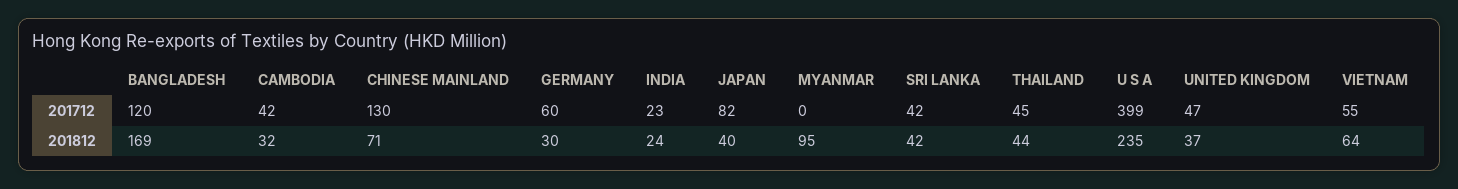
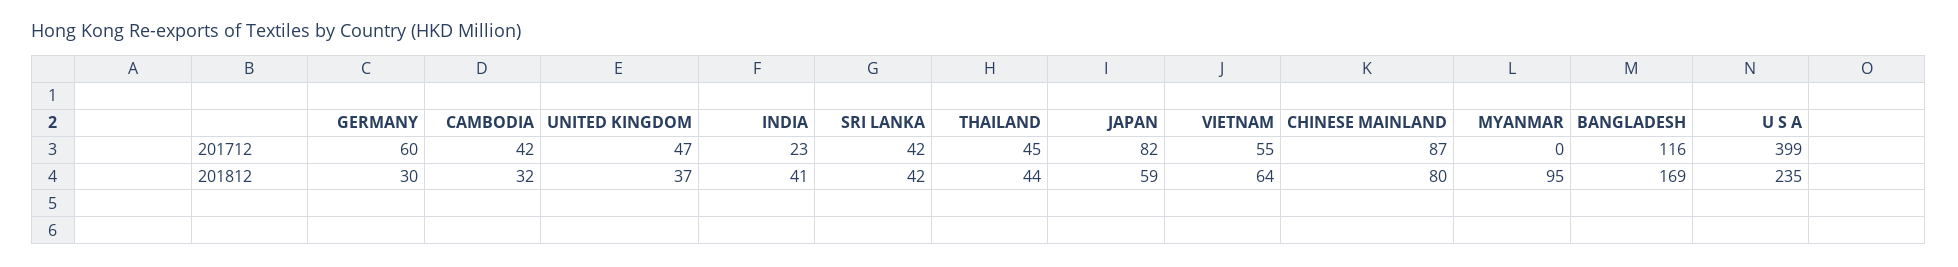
  {
    "BANGLADESH": {
-     "201712": 120,
+     "201712": 116,
      "201812": 169
    },
    "CAMBODIA": {
      "201712": 42,
      "201812": 32
    },
    "CHINESE MAINLAND": {
-     "201712": 130,
+     "201712": 87,
-     "201812": 71
+     "201812": 80
    },
    "GERMANY": {
      "201712": 60,
      "201812": 30
    },
    "INDIA": {
      "201712": 23,
-     "201812": 24
+     "201812": 41
    },
    "JAPAN": {
      "201712": 82,
-     "201812": 40
+     "201812": 59
    },
    "MYANMAR": {
      "201712": 0,
      "201812": 95
    },
    "SRI LANKA": {
      "201712": 42,
      "201812": 42
    },
    "THAILAND": {
      "201712": 45,
      "201812": 44
    },
    "U S A": {
      "201712": 399,
      "201812": 235
    },
    "UNITED KINGDOM": {
      "201712": 47,
      "201812": 37
    },
    "VIETNAM": {
      "201712": 55,
      "201812": 64
    }
  }

